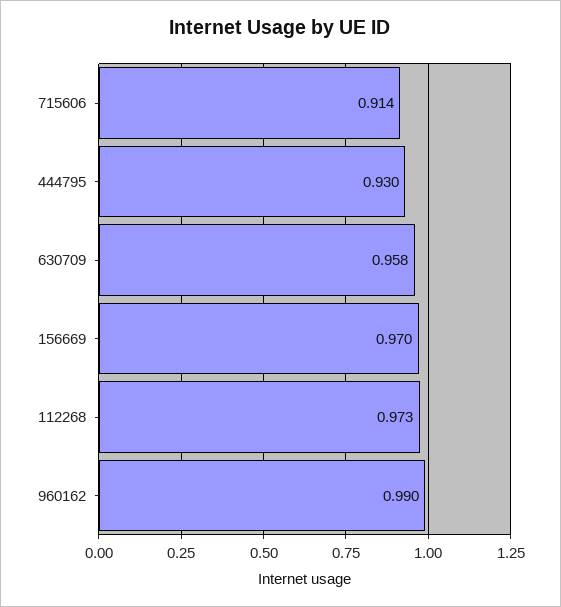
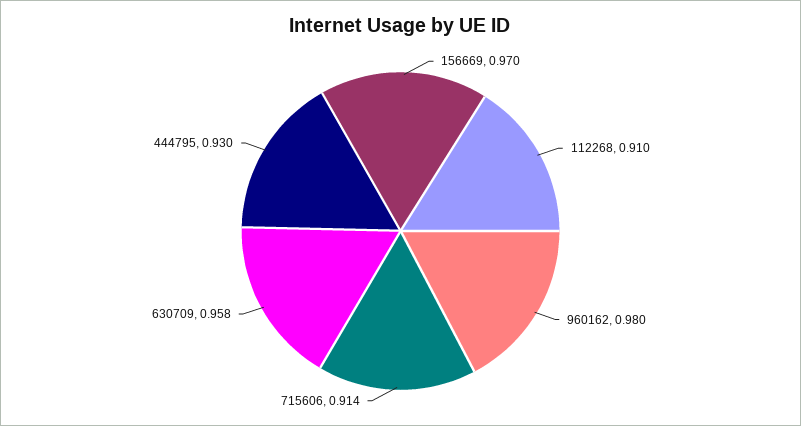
  {
    "715606": 0.914,
    "444795": 0.93,
    "630709": 0.958,
    "156669": 0.97,
-   "112268": 0.973,
+   "112268": 0.91,
-   "960162": 0.99
+   "960162": 0.98
  }

